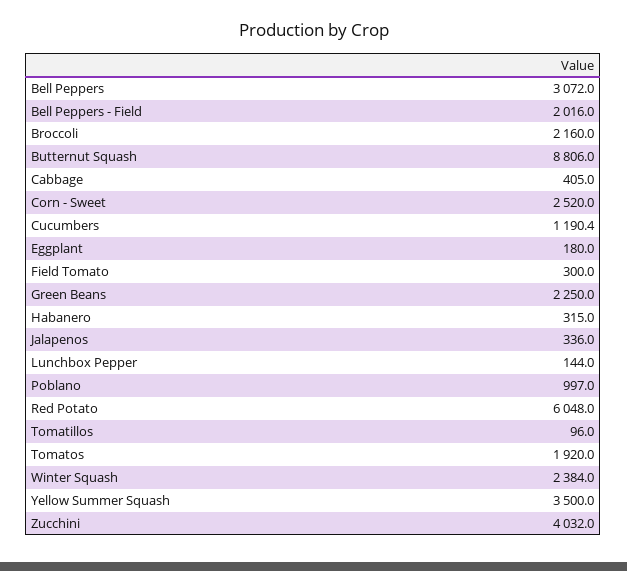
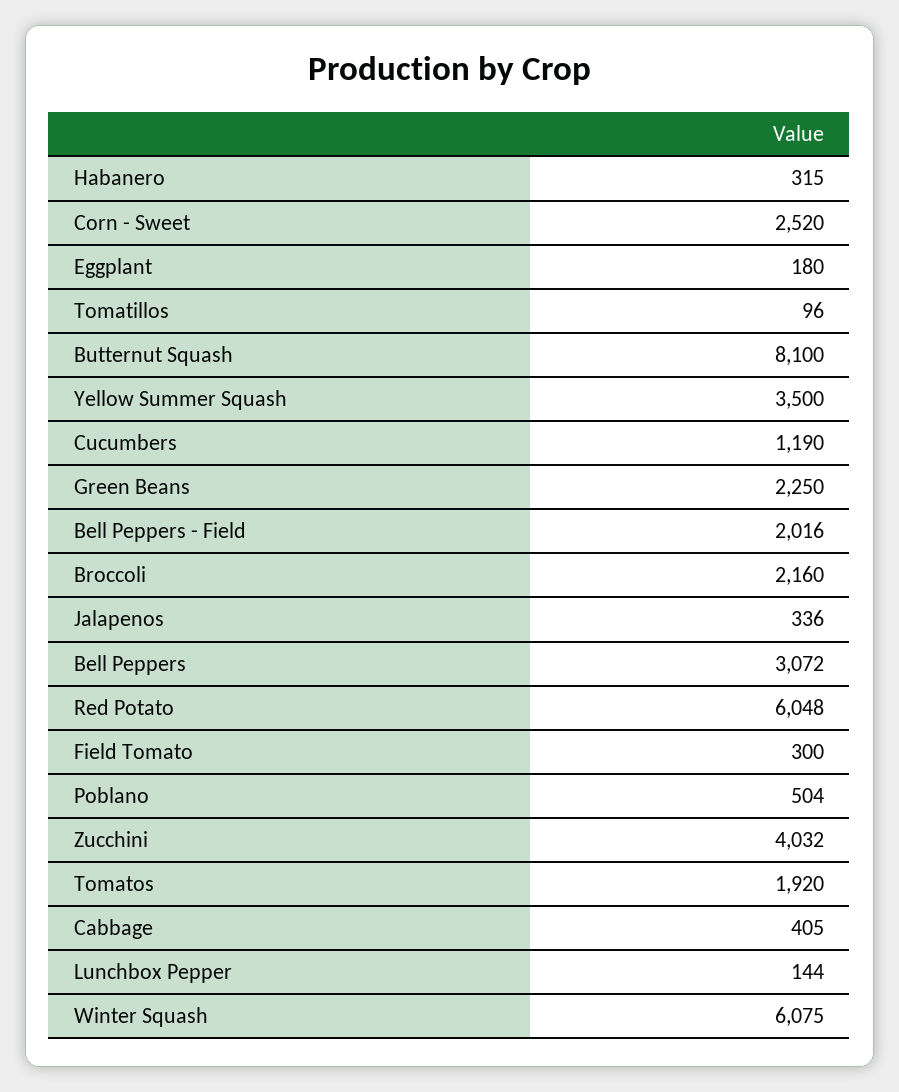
  {
    "Bell Peppers": 3072,
    "Bell Peppers - Field": 2016,
    "Broccoli": 2160,
-   "Butternut Squash": 8806,
+   "Butternut Squash": 8100,
    "Cabbage": 405,
    "Corn - Sweet": 2520,
    "Cucumbers": 1190.4,
    "Eggplant": 180,
    "Field Tomato": 300,
    "Green Beans": 2250,
    "Habanero": 315,
    "Jalapenos": 336,
    "Lunchbox Pepper": 144,
-   "Poblano": 997,
+   "Poblano": 504,
    "Red Potato": 6048,
    "Tomatillos": 96,
    "Tomatos": 1920,
-   "Winter Squash": 2384,
+   "Winter Squash": 6075,
    "Yellow Summer Squash": 3500,
    "Zucchini": 4032
  }

